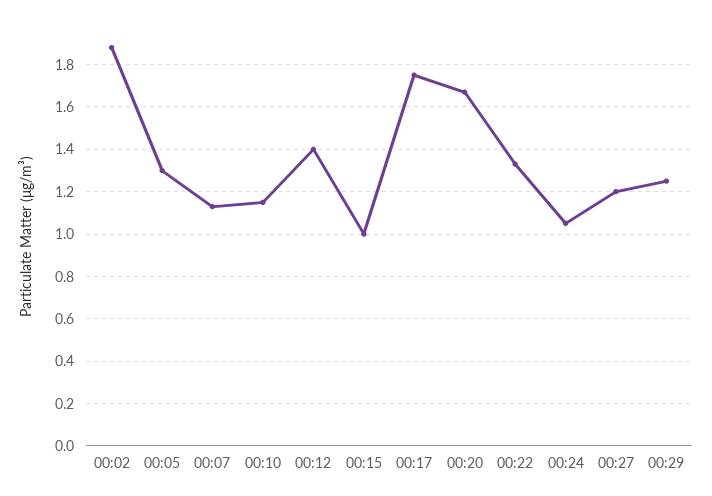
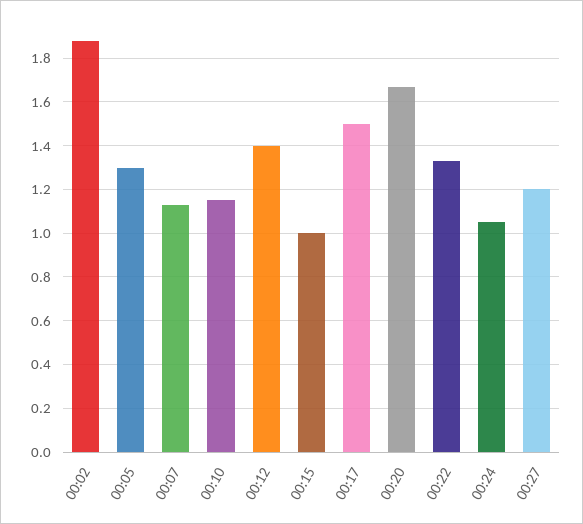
  {
    "00:02": 1.9,
    "00:05": 1.3,
    "00:07": 1.15,
    "00:10": 1.15,
    "00:12": 1.4,
    "00:15": 1,
-   "00:17": 1.75,
+   "00:17": 1.5,
    "00:20": 1.65,
    "00:22": 1.35,
    "00:24": 1.05,
-   "00:27": 1.2,
+   "00:27": 1.2
-   "00:29": 1.25
  }

